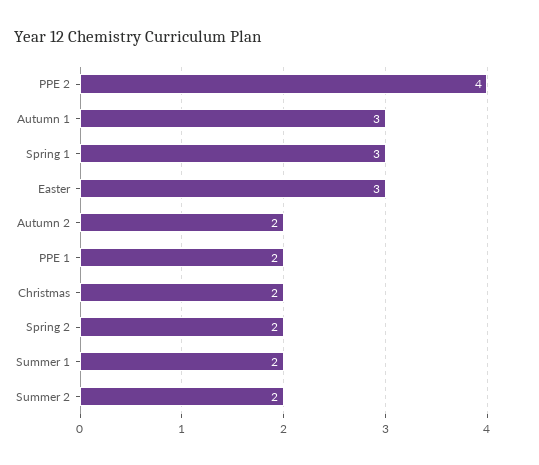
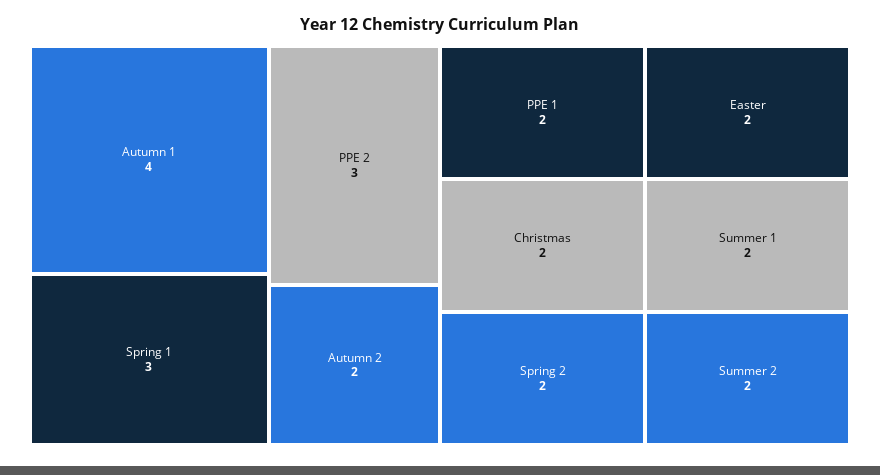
  {
-   "PPE 2": 4,
+   "PPE 2": 3,
-   "Autumn 1": 3,
+   "Autumn 1": 4,
    "Spring 1": 3,
-   "Easter": 3,
+   "Easter": 2,
    "Autumn 2": 2,
    "PPE 1": 2,
    "Christmas": 2,
    "Spring 2": 2,
    "Summer 1": 2,
    "Summer 2": 2
  }

